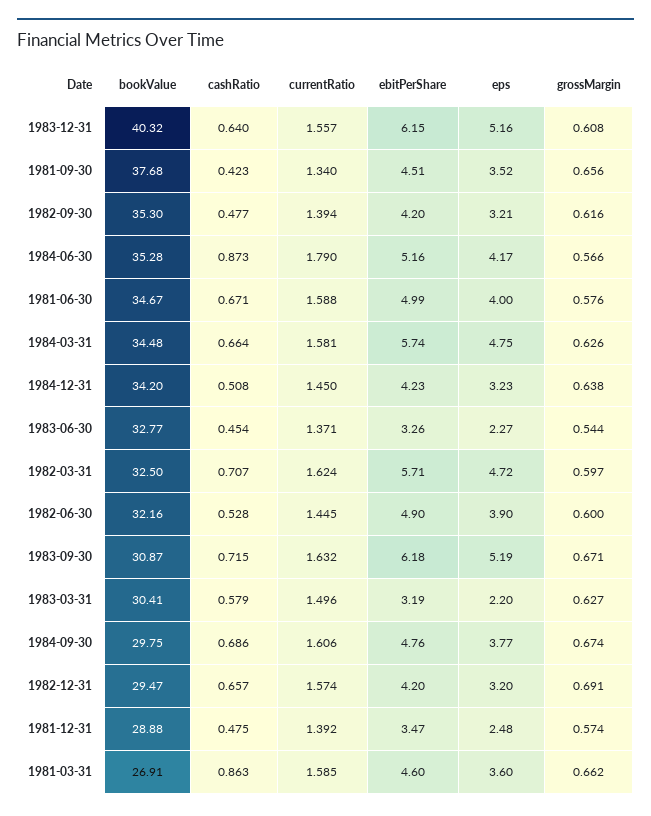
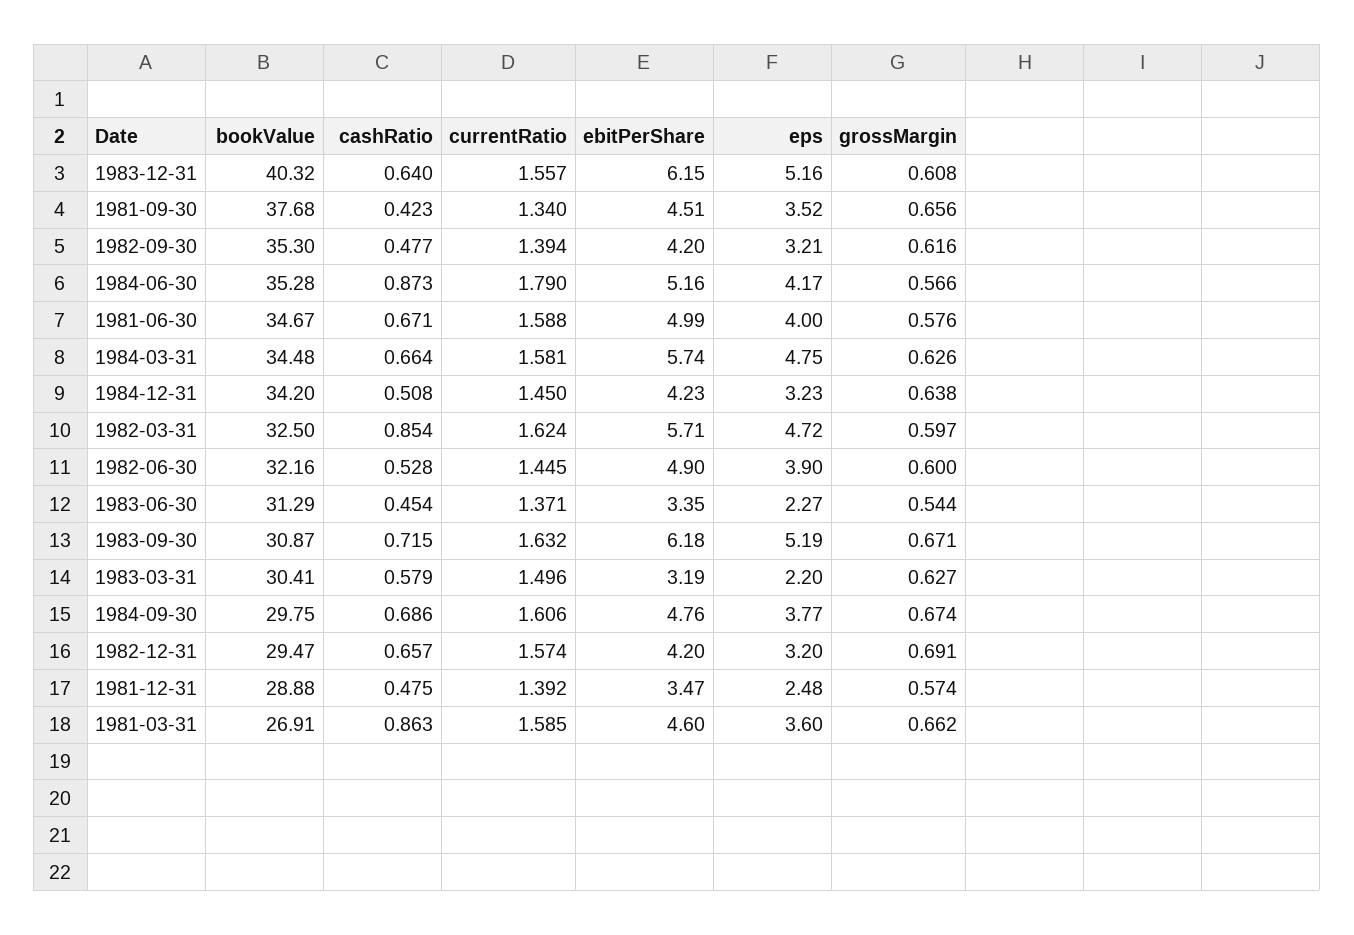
  {
    "bookValue": {
      "1983-12-31": 40.32,
      "1981-09-30": 37.68,
      "1982-09-30": 35.3,
      "1984-06-30": 35.28,
      "1981-06-30": 34.67,
      "1984-03-31": 34.48,
      "1984-12-31": 34.2,
-     "1983-06-30": 32.77,
+     "1983-06-30": 31.29,
      "1982-03-31": 32.5,
      "1982-06-30": 32.16,
      "1983-09-30": 30.87,
      "1983-03-31": 30.41,
      "1984-09-30": 29.75,
      "1982-12-31": 29.47,
      "1981-12-31": 28.88,
      "1981-03-31": 26.91
    },
    "cashRatio": {
      "1983-12-31": 0.64,
      "1981-09-30": 0.423,
      "1982-09-30": 0.477,
      "1984-06-30": 0.873,
      "1981-06-30": 0.671,
      "1984-03-31": 0.664,
      "1984-12-31": 0.508,
      "1983-06-30": 0.454,
-     "1982-03-31": 0.707,
+     "1982-03-31": 0.854,
      "1982-06-30": 0.528,
      "1983-09-30": 0.715,
      "1983-03-31": 0.579,
      "1984-09-30": 0.686,
      "1982-12-31": 0.657,
      "1981-12-31": 0.475,
      "1981-03-31": 0.863
    },
    "currentRatio": {
      "1983-12-31": 1.557,
      "1981-09-30": 1.34,
      "1982-09-30": 1.394,
      "1984-06-30": 1.79,
      "1981-06-30": 1.588,
      "1984-03-31": 1.581,
      "1984-12-31": 1.45,
      "1983-06-30": 1.371,
      "1982-03-31": 1.624,
      "1982-06-30": 1.445,
      "1983-09-30": 1.632,
      "1983-03-31": 1.496,
      "1984-09-30": 1.606,
      "1982-12-31": 1.574,
      "1981-12-31": 1.392,
      "1981-03-31": 1.585
    },
    "ebitPerShare": {
      "1983-12-31": 6.15,
      "1981-09-30": 4.51,
      "1982-09-30": 4.2,
      "1984-06-30": 5.16,
      "1981-06-30": 4.99,
      "1984-03-31": 5.74,
      "1984-12-31": 4.23,
-     "1983-06-30": 3.26,
+     "1983-06-30": 3.35,
      "1982-03-31": 5.71,
      "1982-06-30": 4.9,
      "1983-09-30": 6.18,
      "1983-03-31": 3.19,
      "1984-09-30": 4.76,
      "1982-12-31": 4.2,
      "1981-12-31": 3.47,
      "1981-03-31": 4.6
    },
    "eps": {
      "1983-12-31": 5.16,
      "1981-09-30": 3.52,
      "1982-09-30": 3.21,
      "1984-06-30": 4.17,
      "1981-06-30": 4,
      "1984-03-31": 4.75,
      "1984-12-31": 3.23,
      "1983-06-30": 2.27,
      "1982-03-31": 4.72,
      "1982-06-30": 3.9,
      "1983-09-30": 5.19,
      "1983-03-31": 2.2,
      "1984-09-30": 3.77,
      "1982-12-31": 3.2,
      "1981-12-31": 2.48,
      "1981-03-31": 3.6
    },
    "grossMargin": {
      "1983-12-31": 0.608,
      "1981-09-30": 0.656,
      "1982-09-30": 0.616,
      "1984-06-30": 0.566,
      "1981-06-30": 0.576,
      "1984-03-31": 0.626,
      "1984-12-31": 0.638,
      "1983-06-30": 0.544,
      "1982-03-31": 0.597,
      "1982-06-30": 0.6,
      "1983-09-30": 0.671,
      "1983-03-31": 0.627,
      "1984-09-30": 0.674,
      "1982-12-31": 0.691,
      "1981-12-31": 0.574,
      "1981-03-31": 0.662
    }
  }

